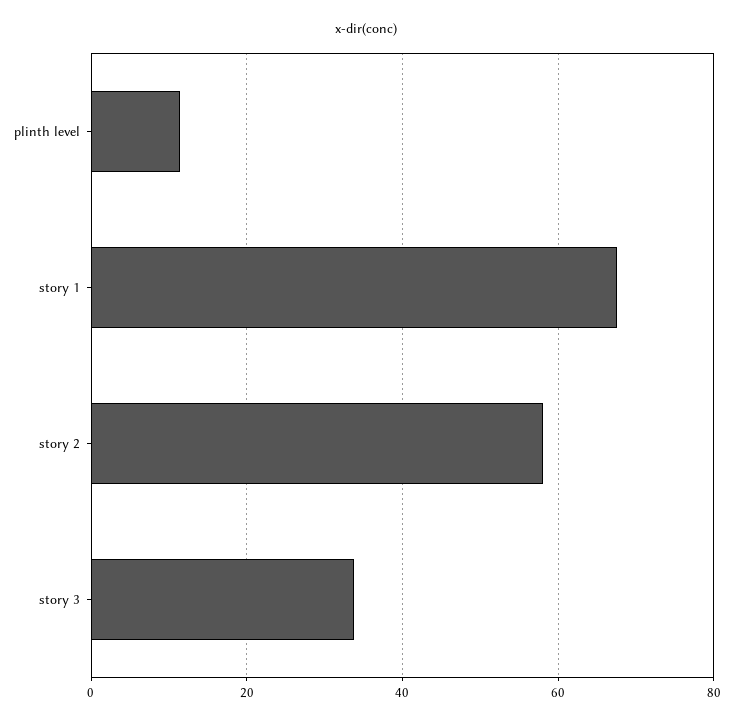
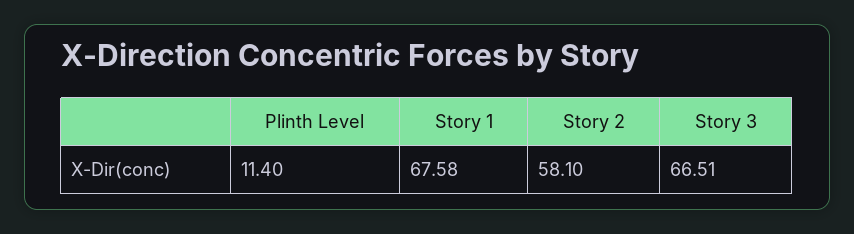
  {
    "plinth level": 11.4,
    "story 1": 67.58,
    "story 2": 58.1,
-   "story 3": 34
+   "story 3": 66.51
  }

